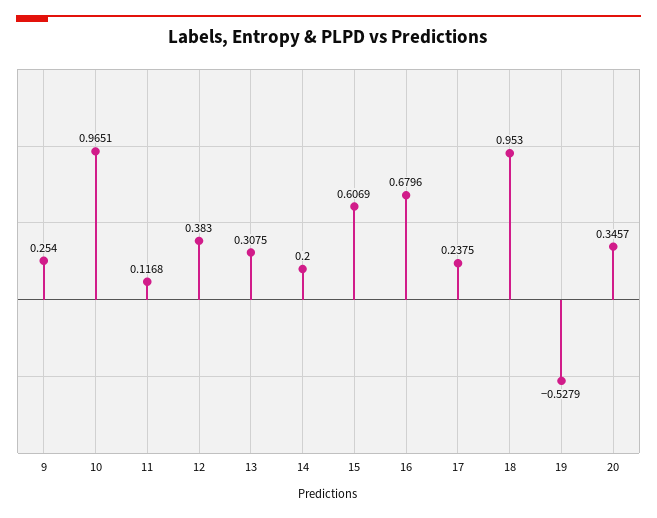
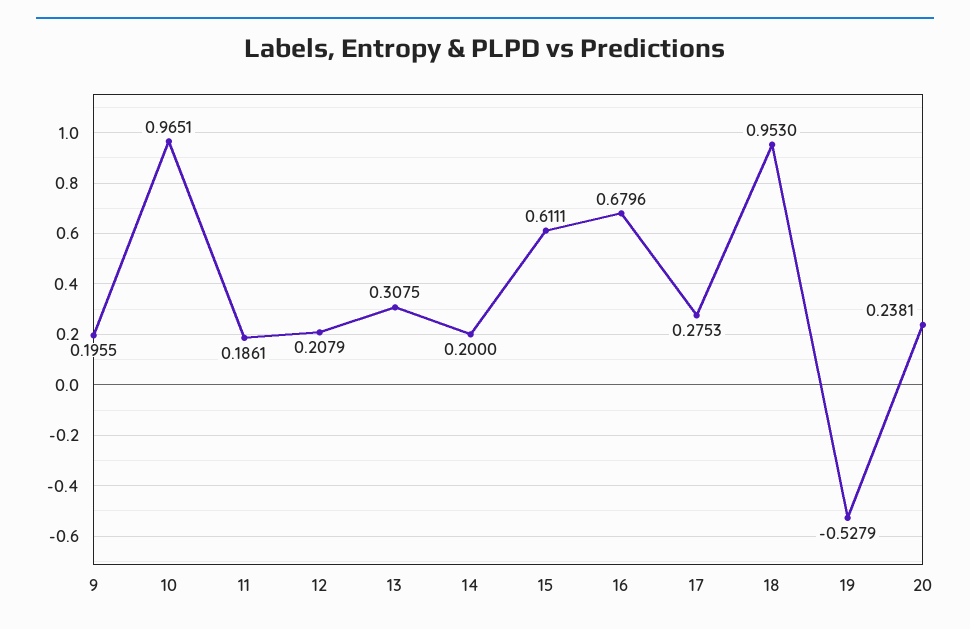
  {
-   "9": 0.254,
+   "9": 0.1955,
    "10": 0.9651,
-   "11": 0.1168,
+   "11": 0.1861,
-   "12": 0.383,
+   "12": 0.2079,
    "13": 0.3075,
    "14": 0.2,
-   "15": 0.6069,
+   "15": 0.6111,
    "16": 0.6796,
-   "17": 0.2375,
+   "17": 0.2753,
    "18": 0.953,
    "19": -0.5279,
-   "20": 0.3457
+   "20": 0.2381
  }

